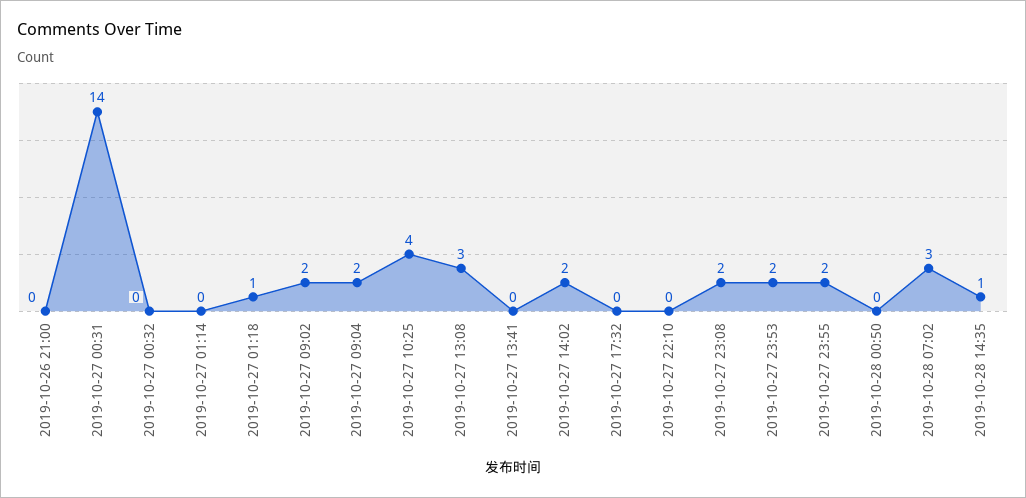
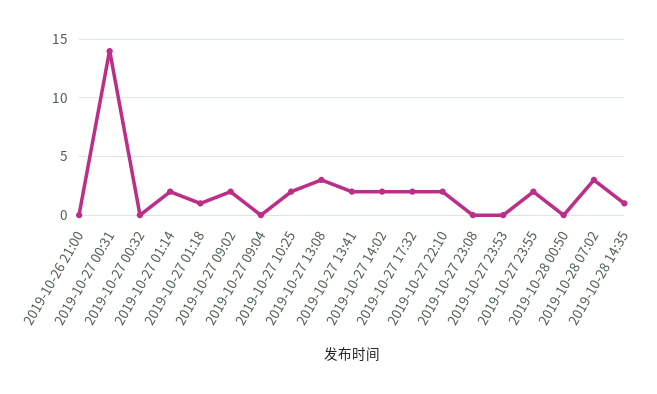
  {
    "2019-10-26 21:00": 0,
    "2019-10-27 00:31": 14,
    "2019-10-27 00:32": 0,
-   "2019-10-27 01:14": 0,
+   "2019-10-27 01:14": 2,
    "2019-10-27 01:18": 1,
    "2019-10-27 09:02": 2,
-   "2019-10-27 09:04": 2,
+   "2019-10-27 09:04": 0,
-   "2019-10-27 10:25": 4,
+   "2019-10-27 10:25": 2,
    "2019-10-27 13:08": 3,
-   "2019-10-27 13:41": 0,
+   "2019-10-27 13:41": 2,
    "2019-10-27 14:02": 2,
-   "2019-10-27 17:32": 0,
+   "2019-10-27 17:32": 2,
-   "2019-10-27 22:10": 0,
+   "2019-10-27 22:10": 2,
-   "2019-10-27 23:08": 2,
+   "2019-10-27 23:08": 0,
-   "2019-10-27 23:53": 2,
+   "2019-10-27 23:53": 0,
    "2019-10-27 23:55": 2,
    "2019-10-28 00:50": 0,
    "2019-10-28 07:02": 3,
    "2019-10-28 14:35": 1
  }

